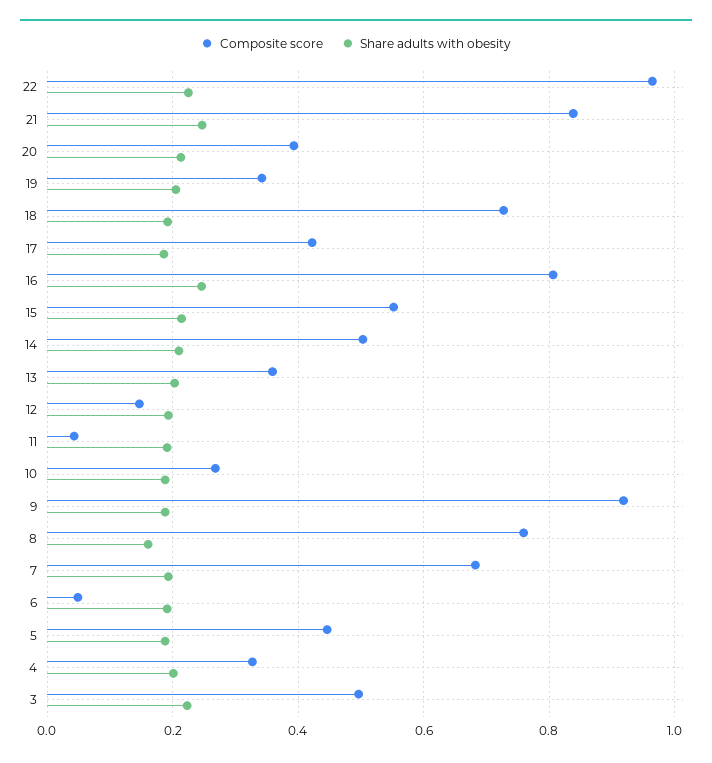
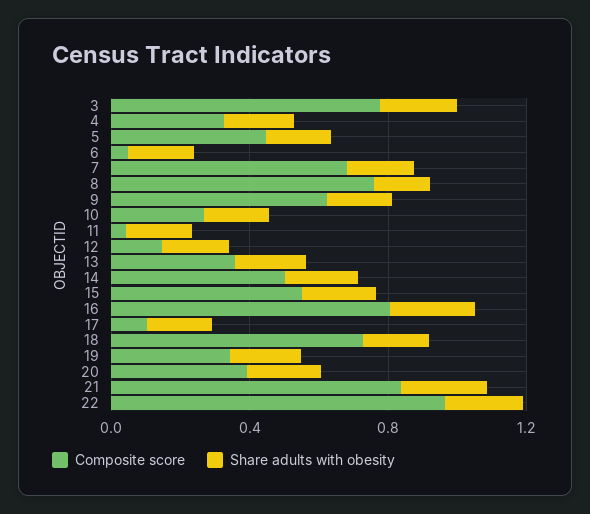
  {
    "Composite score": {
      "22": 0.96,
      "21": 0.84,
      "20": 0.4,
      "19": 0.34,
      "18": 0.72,
-     "17": 0.42,
+     "17": 0.1,
      "16": 0.8,
      "15": 0.56,
      "14": 0.5,
      "13": 0.36,
      "12": 0.14,
      "11": 0.04,
      "10": 0.26,
-     "9": 0.92,
+     "9": 0.6,
      "8": 0.76,
      "7": 0.68,
      "6": 0.04,
      "5": 0.44,
      "4": 0.32,
-     "3": 0.5
+     "3": 0.8
    },
    "Share adults with obesity": {
      "22": 0.22,
      "21": 0.24,
      "20": 0.22,
      "19": 0.2,
      "18": 0.2,
      "17": 0.18,
      "16": 0.24,
      "15": 0.22,
      "14": 0.22,
      "13": 0.2,
      "12": 0.2,
      "11": 0.2,
      "10": 0.18,
      "9": 0.18,
      "8": 0.16,
      "7": 0.2,
      "6": 0.2,
      "5": 0.18,
      "4": 0.2,
      "3": 0.22
    }
  }

